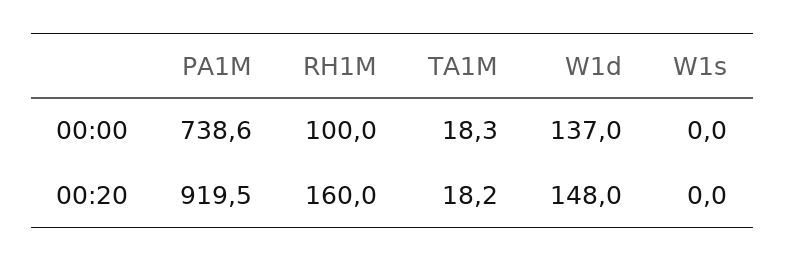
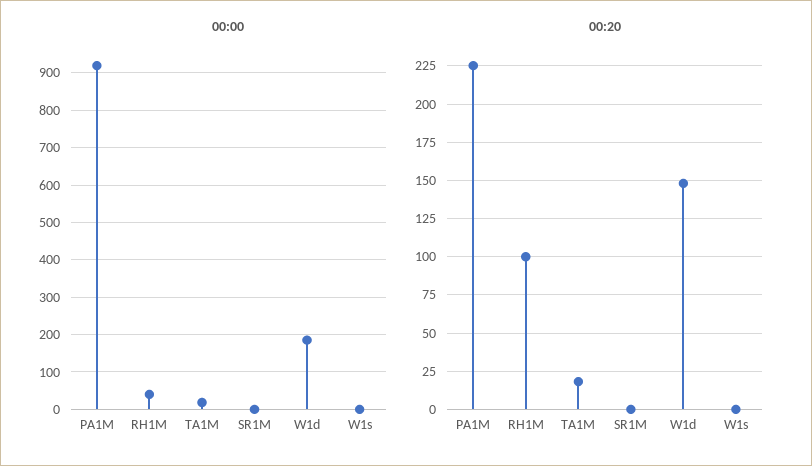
  {
    "00:00": {
-     "PA1M": 738.6,
+     "PA1M": 920,
-     "RH1M": 100,
+     "RH1M": 40,
      "TA1M": 18.3,
-     "W1d": 137,
+     "W1d": 180,
-     "W1s": 0
+     "W1s": 0,
+     "SR1M": 0
    },
    "00:20": {
-     "PA1M": 919.5,
+     "PA1M": 225,
-     "RH1M": 160,
+     "RH1M": 100,
      "TA1M": 18.2,
      "W1d": 148,
-     "W1s": 0
+     "W1s": 0,
+     "SR1M": 0
    }
  }

